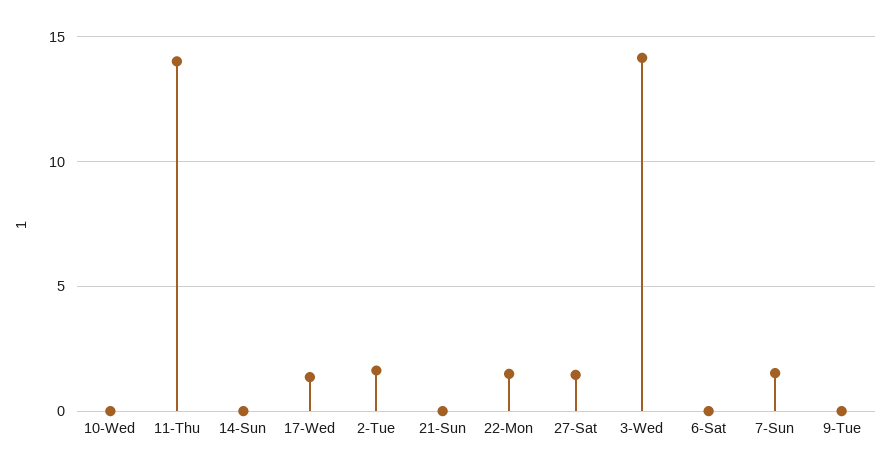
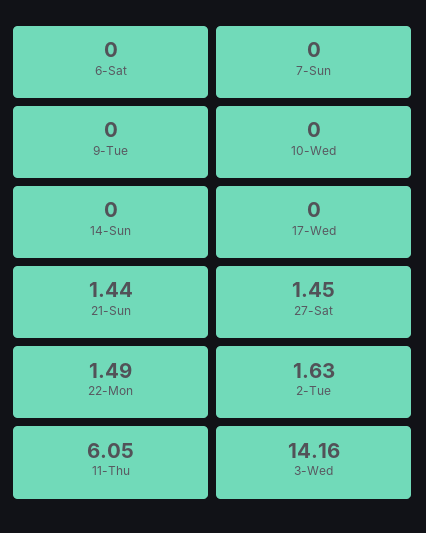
  {
    "10-Wed": 0,
-   "11-Thu": 14,
+   "11-Thu": 6.05,
    "14-Sun": 0,
-   "17-Wed": 1.5,
+   "17-Wed": 0,
    "2-Tue": 1.63,
-   "21-Sun": 0,
+   "21-Sun": 1.44,
    "22-Mon": 1.49,
    "27-Sat": 1.45,
    "3-Wed": 14.16,
    "6-Sat": 0,
-   "7-Sun": 1.5,
+   "7-Sun": 0,
    "9-Tue": 0
  }

